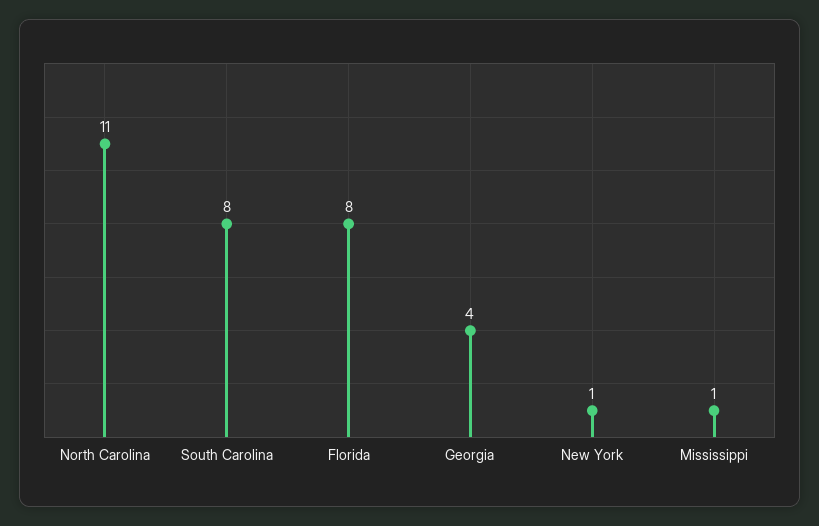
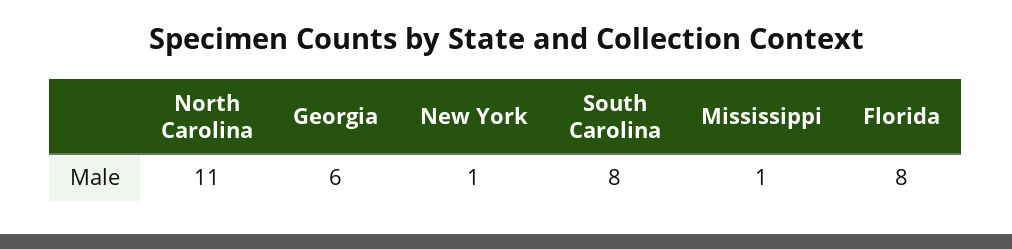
  {
    "North Carolina": 11,
    "South Carolina": 8,
    "Florida": 8,
-   "Georgia": 4,
+   "Georgia": 6,
    "New York": 1,
    "Mississippi": 1
  }

